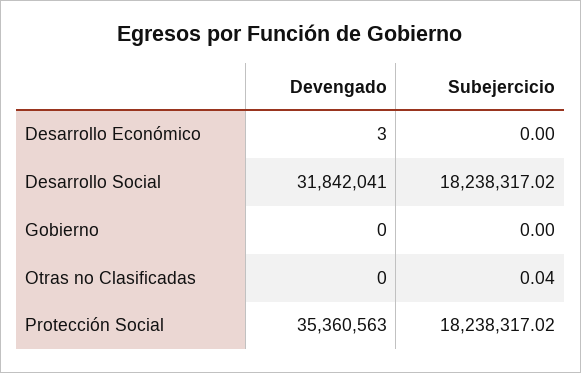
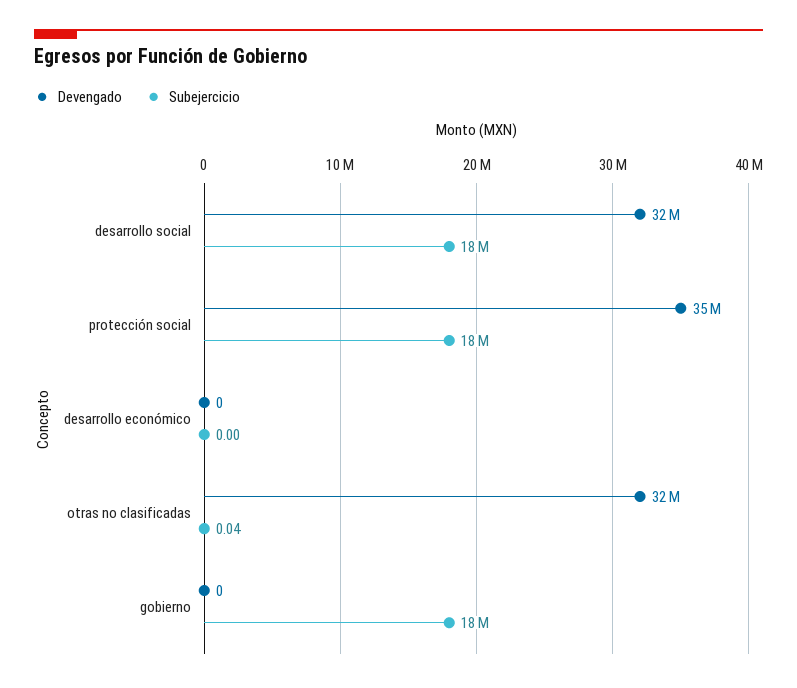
  {
    "Devengado": {
-     "Desarrollo Económico": 3,
+     "Desarrollo Económico": 0,
      "Desarrollo Social": 31842041,
      "Gobierno": 0,
-     "Otras no Clasificadas": 0,
+     "Otras no Clasificadas": 32000000,
      "Protección Social": 35360563
    },
    "Subejercicio": {
      "Desarrollo Económico": 0,
      "Desarrollo Social": 18238317.02,
-     "Gobierno": 0,
+     "Gobierno": 18000000,
      "Otras no Clasificadas": 0.04,
      "Protección Social": 18238317.02
    }
  }

